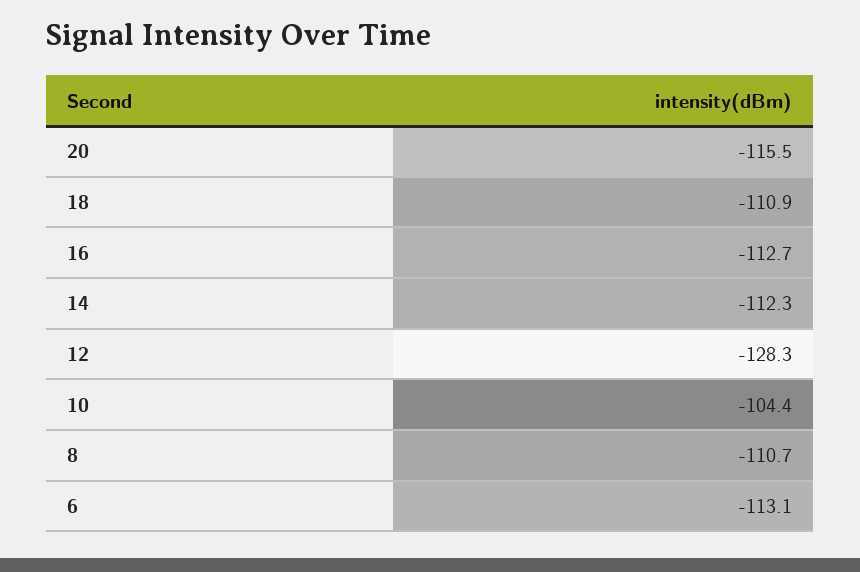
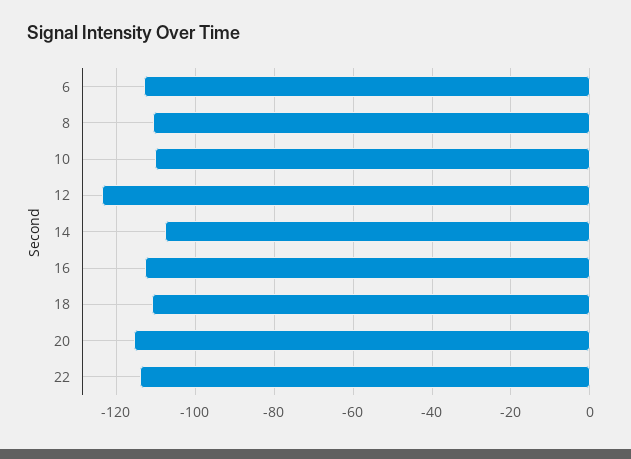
  {
    "20": -115.5,
    "18": -110.9,
    "16": -112.7,
-   "14": -112.3,
+   "14": -108,
-   "12": -128.3,
+   "12": -124,
-   "10": -104.4,
+   "10": -110,
    "8": -110.7,
-   "6": -113.1
+   "6": -113.1,
+   "22": -114
  }

